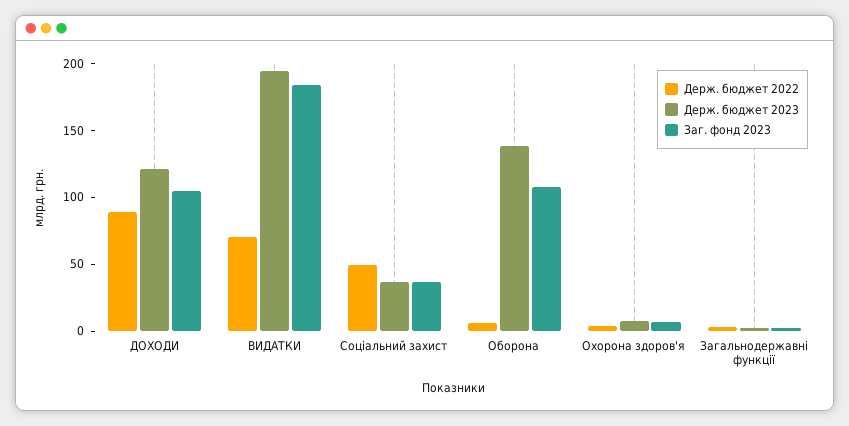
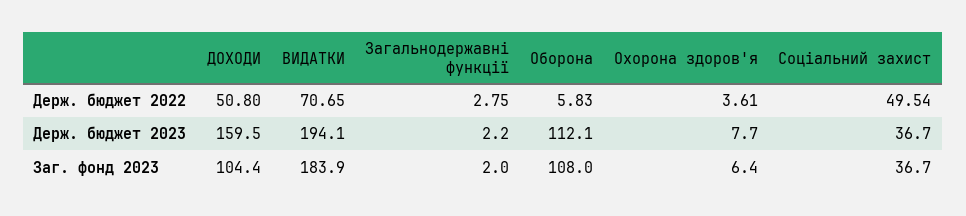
  {
    "Держ. бюджет 2022": {
-     "ДОХОДИ": 90,
+     "ДОХОДИ": 50.8,
      "ВИДАТКИ": 70.65,
      "Соціальний захист": 49.54,
      "Оборона": 5.83,
      "Охорона здоров'я": 3.61,
      "Загальнодержавні функції": 2.75
    },
    "Держ. бюджет 2023": {
-     "ДОХОДИ": 120,
+     "ДОХОДИ": 159.5,
      "ВИДАТКИ": 194.1,
      "Соціальний захист": 36.7,
-     "Оборона": 140,
+     "Оборона": 112.1,
      "Охорона здоров'я": 7.7,
      "Загальнодержавні функції": 2.2
    },
    "Заг. фонд 2023": {
      "ДОХОДИ": 104.4,
      "ВИДАТКИ": 183.9,
      "Соціальний захист": 36.7,
      "Оборона": 108,
      "Охорона здоров'я": 6.4,
      "Загальнодержавні функції": 2
    }
  }

